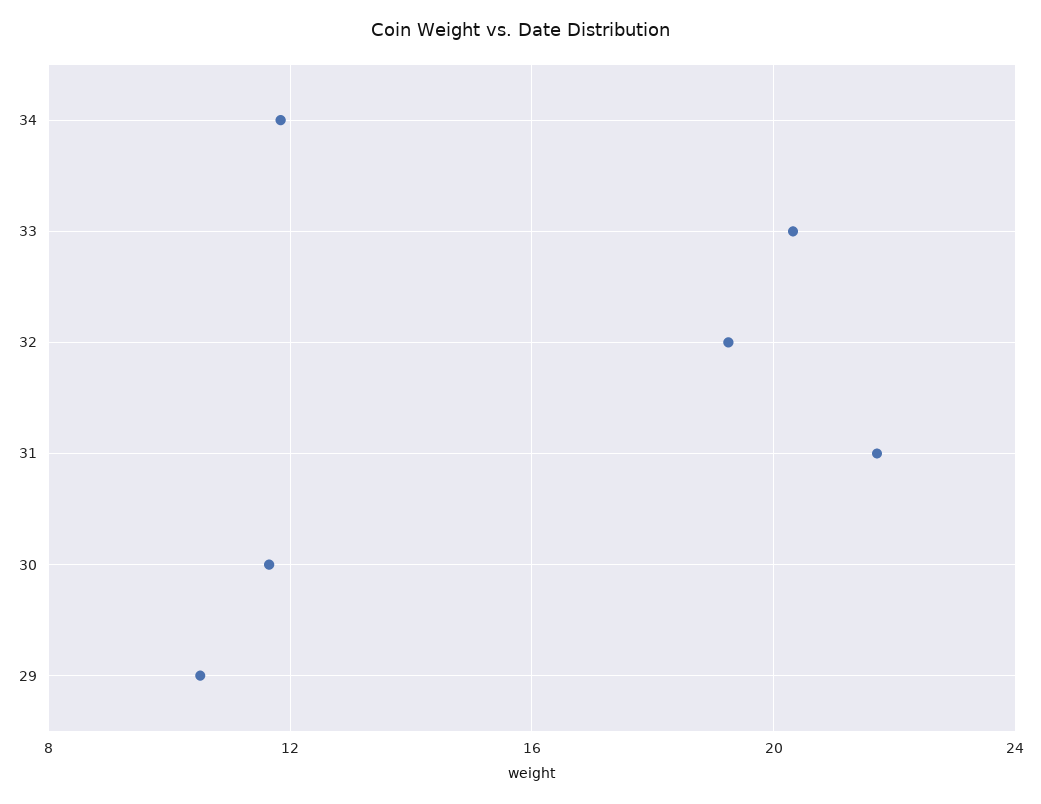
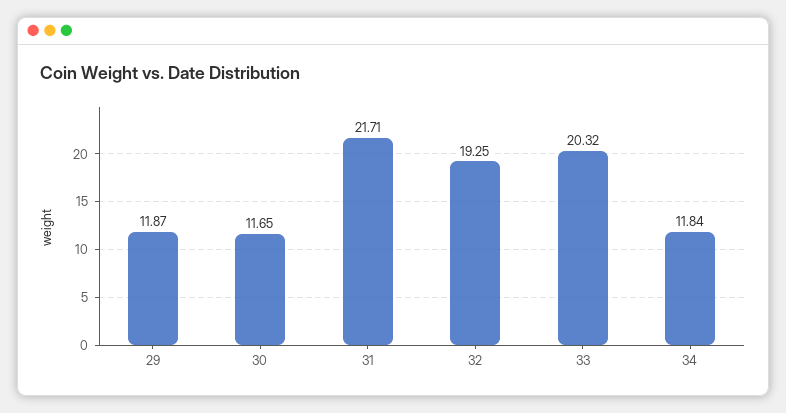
  {
    "34": 11.84,
    "33": 20.32,
    "32": 19.25,
    "31": 21.71,
    "30": 11.65,
-   "29": 10.5
+   "29": 11.87
  }

